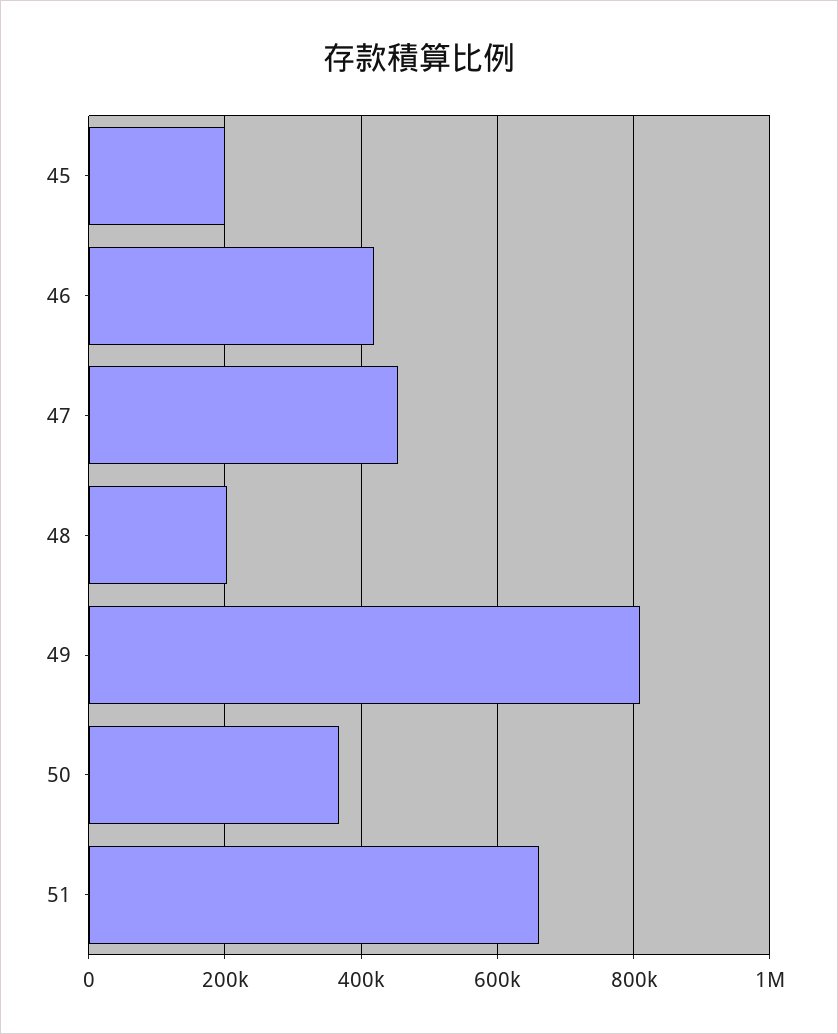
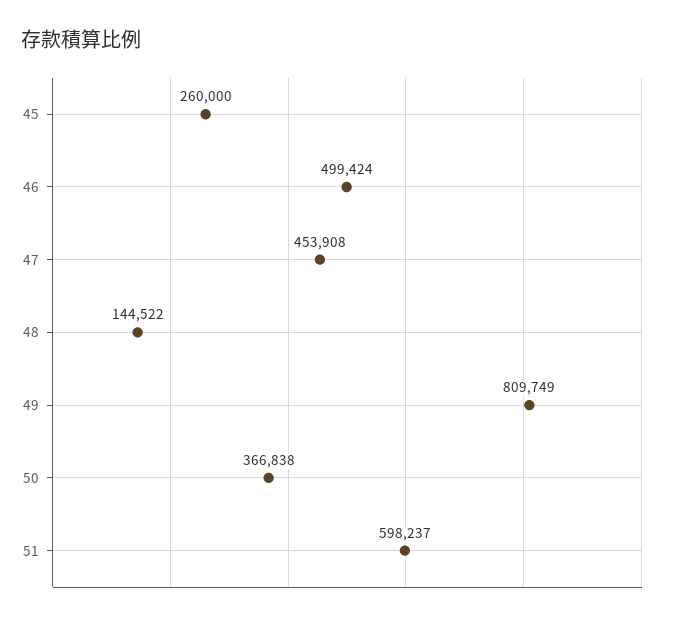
  {
-   "45": 200000,
+   "45": 260000,
-   "46": 420000,
+   "46": 499424,
    "47": 453908,
-   "48": 200000,
+   "48": 144522,
    "49": 809749,
    "50": 366838,
-   "51": 660000
+   "51": 598237
  }

